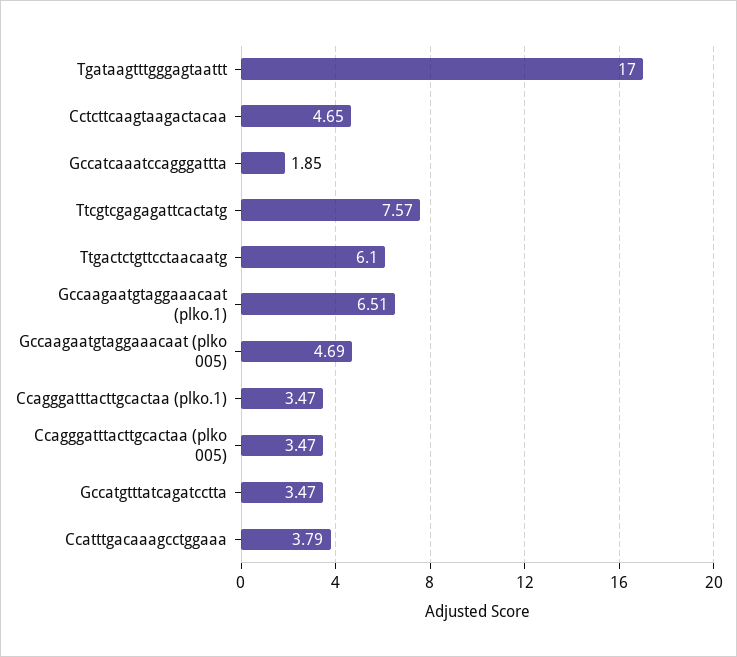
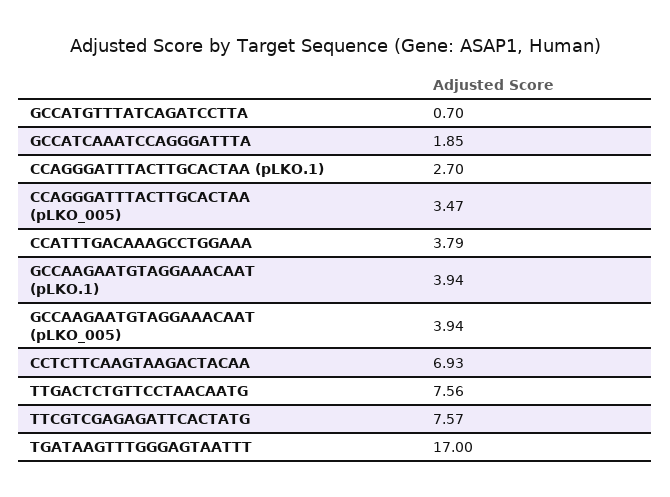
  {
    "Tgataagtttgggagtaattt": 17,
-   "Cctcttcaagtaagactacaa": 4.65,
+   "Cctcttcaagtaagactacaa": 6.93,
    "Gccatcaaatccagggattta": 1.85,
    "Ttcgtcgagagattcactatg": 7.57,
-   "Ttgactctgttcctaacaatg": 6.1,
+   "Ttgactctgttcctaacaatg": 7.56,
-   "Gccaagaatgtaggaaacaat (plko.1)": 6.51,
+   "Gccaagaatgtaggaaacaat (plko.1)": 3.94,
-   "Gccaagaatgtaggaaacaat (plko 005)": 4.69,
+   "Gccaagaatgtaggaaacaat (plko 005)": 3.94,
-   "Ccagggatttacttgcactaa (plko.1)": 3.47,
+   "Ccagggatttacttgcactaa (plko.1)": 2.7,
    "Ccagggatttacttgcactaa (plko 005)": 3.47,
-   "Gccatgtttatcagatcctta": 3.47,
+   "Gccatgtttatcagatcctta": 0.7,
    "Ccatttgacaaagcctggaaa": 3.79
  }

